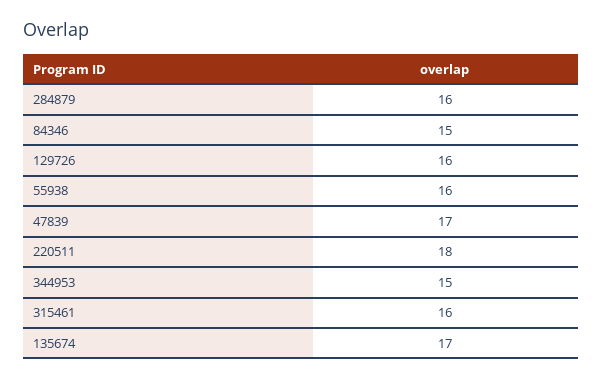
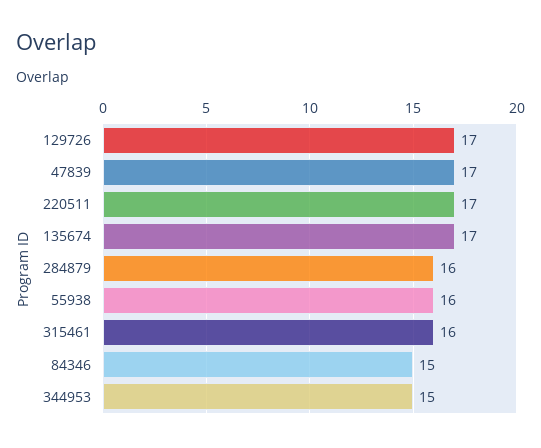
  {
    "284879": 16,
    "84346": 15,
-   "129726": 16,
+   "129726": 17,
    "55938": 16,
    "47839": 17,
-   "220511": 18,
+   "220511": 17,
    "344953": 15,
    "315461": 16,
    "135674": 17
  }

